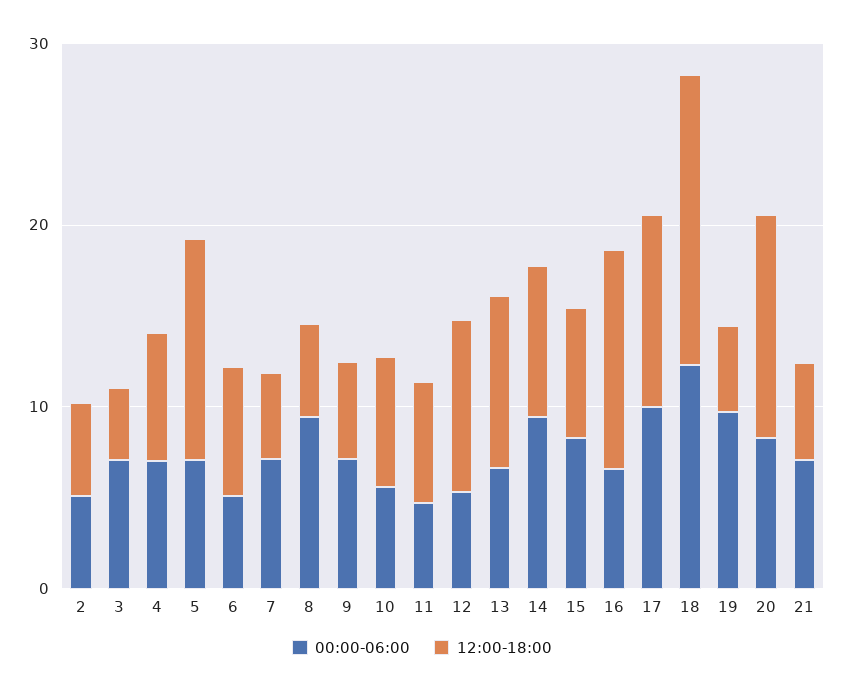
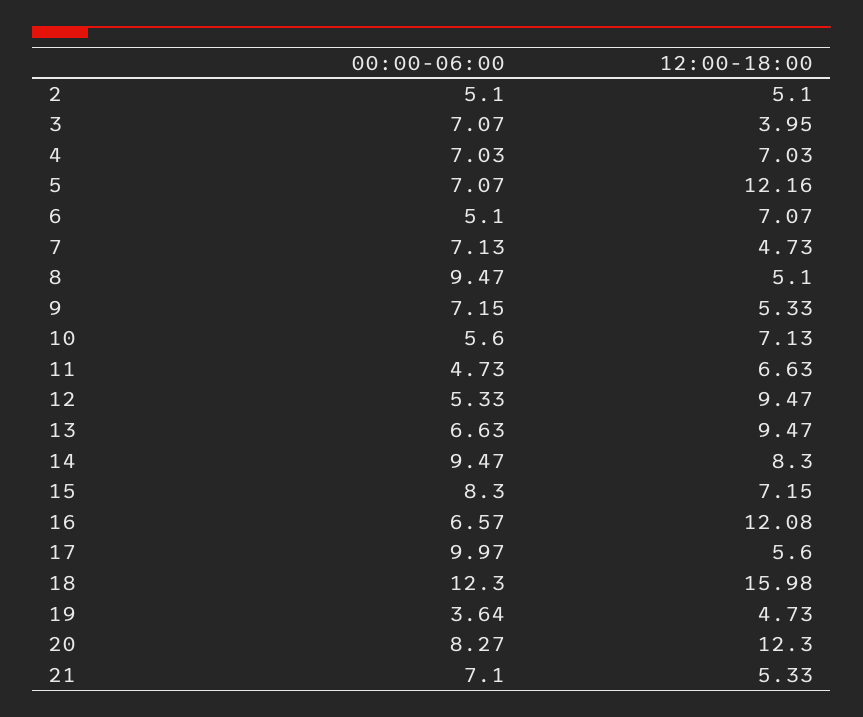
  {
    "00:00-06:00": {
      "2": 5.1,
      "3": 7.07,
      "4": 7.03,
      "5": 7.07,
      "6": 5.1,
      "7": 7.13,
      "8": 9.47,
      "9": 7.15,
      "10": 5.6,
      "11": 4.73,
      "12": 5.33,
      "13": 6.63,
      "14": 9.47,
      "15": 8.3,
      "16": 6.57,
      "17": 9.97,
      "18": 12.3,
-     "19": 10,
+     "19": 3.64,
      "20": 8.27,
      "21": 7.1
    },
    "12:00-18:00": {
      "2": 5.1,
      "3": 3.95,
      "4": 7.03,
      "5": 12.16,
      "6": 7.07,
      "7": 4.73,
      "8": 5.1,
      "9": 5.33,
      "10": 7.13,
      "11": 6.63,
      "12": 9.47,
      "13": 9.47,
      "14": 8.3,
      "15": 7.15,
      "16": 12.08,
-     "17": 10,
+     "17": 5.6,
      "18": 15.98,
      "19": 4.73,
      "20": 12.3,
      "21": 5.33
    }
  }

